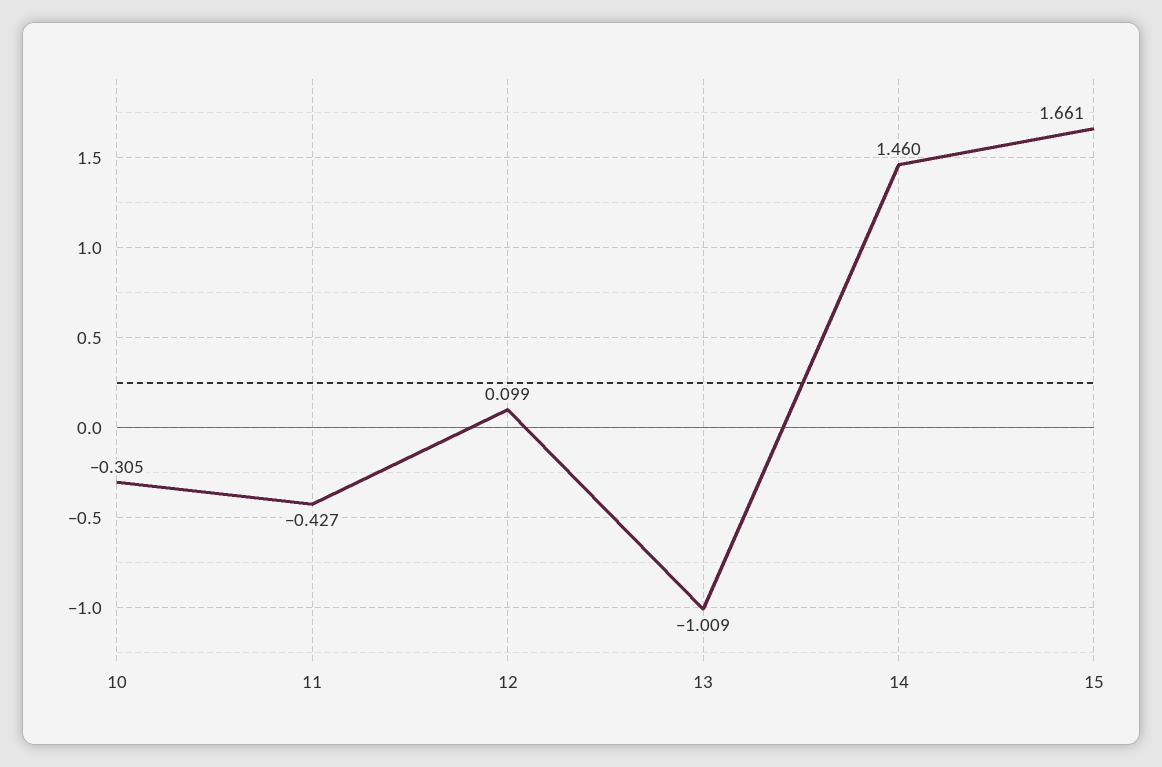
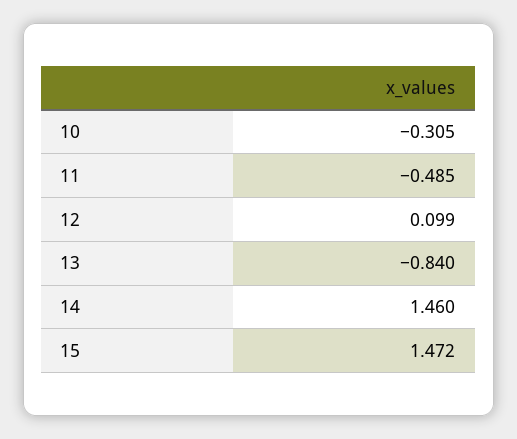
  {
    "10": -0.305,
-   "11": -0.427,
+   "11": -0.485,
    "12": 0.099,
-   "13": -1.009,
+   "13": -0.84,
    "14": 1.46,
-   "15": 1.661
+   "15": 1.472
  }

